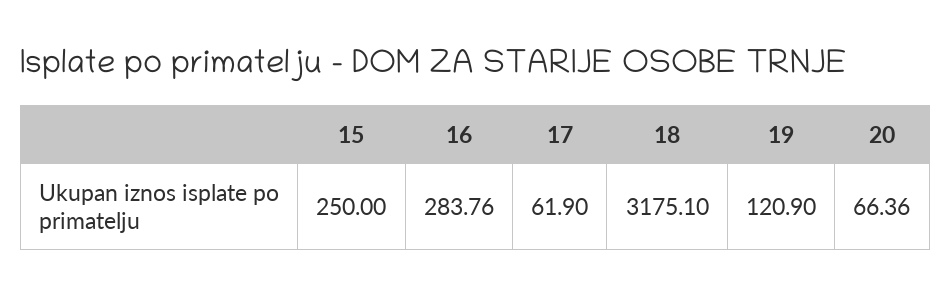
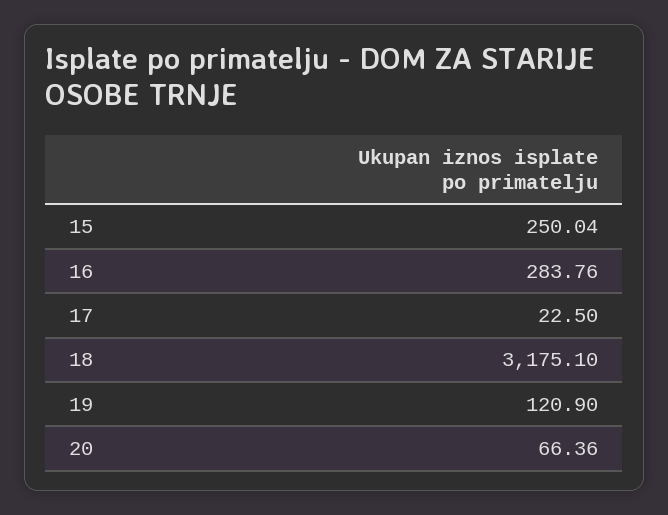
  {
-   "15": 250,
+   "15": 250.04,
    "16": 283.76,
-   "17": 61.9,
+   "17": 22.5,
    "18": 3175.1,
    "19": 120.9,
    "20": 66.36
  }

